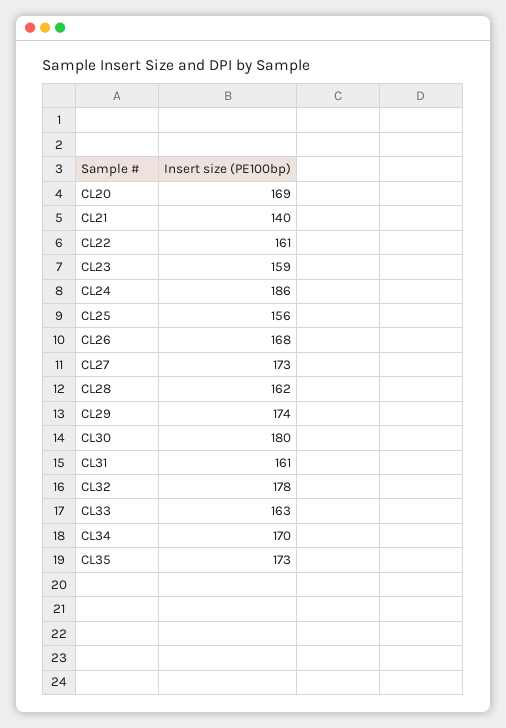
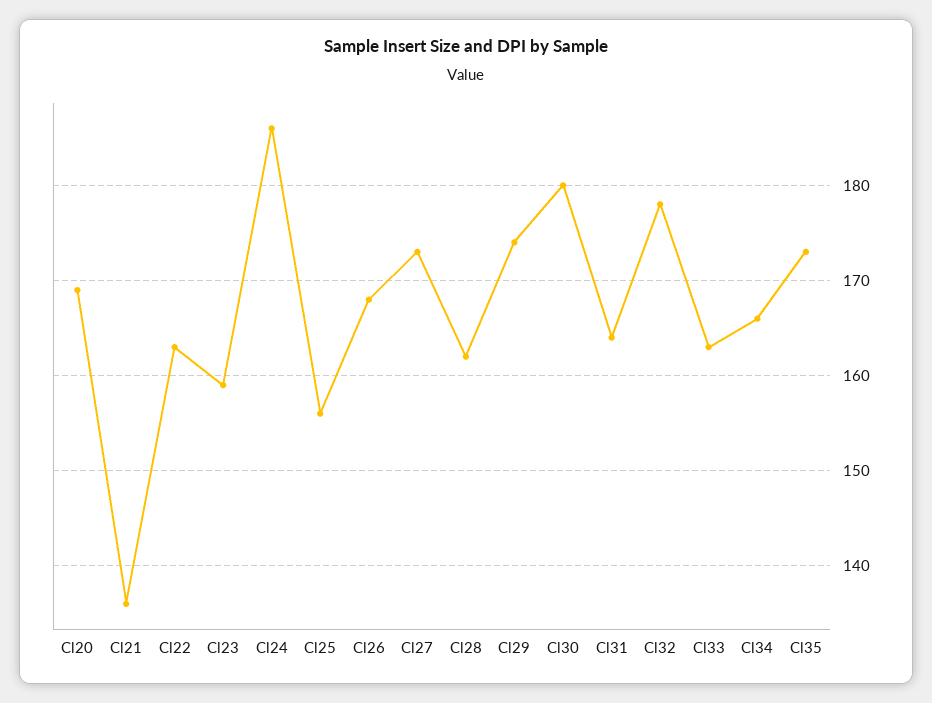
  {
    "CL20": 169,
-   "CL21": 140,
+   "CL21": 136,
-   "CL22": 161,
+   "CL22": 163,
    "CL23": 159,
    "CL24": 186,
    "CL25": 156,
    "CL26": 168,
    "CL27": 173,
    "CL28": 162,
    "CL29": 174,
    "CL30": 180,
-   "CL31": 161,
+   "CL31": 164,
    "CL32": 178,
    "CL33": 163,
-   "CL34": 170,
+   "CL34": 166,
    "CL35": 173
  }

